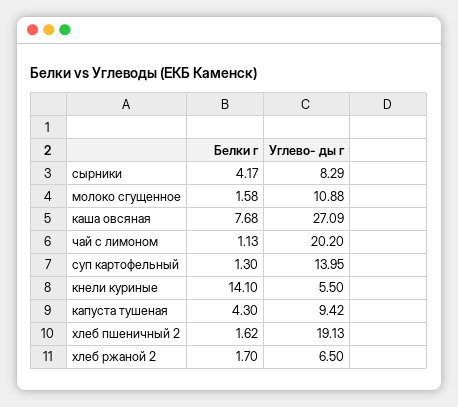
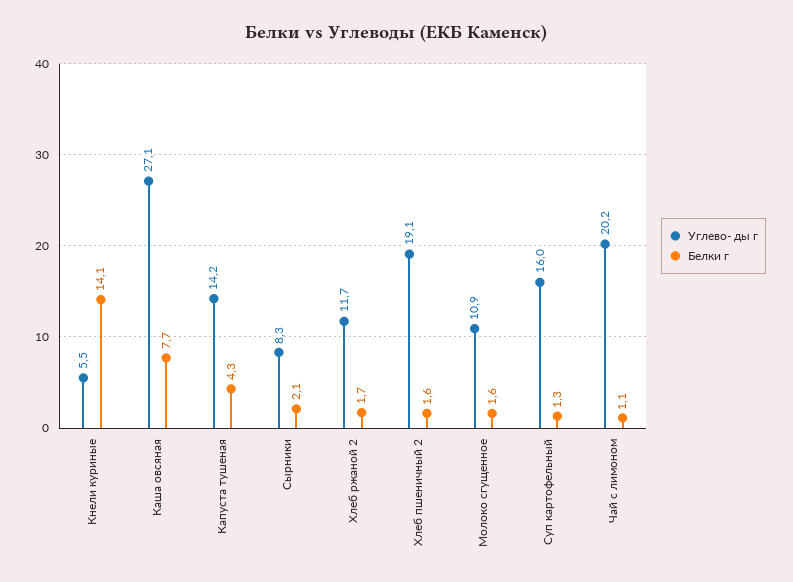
  {
    "Белки г": {
-     "сырники": 4.17,
+     "сырники": 2.1,
      "молоко сгущенное": 1.58,
      "каша овсяная": 7.68,
      "чай с лимоном": 1.13,
      "суп картофельный": 1.3,
      "кнели куриные": 14.1,
      "капуста тушеная": 4.3,
      "хлеб пшеничный 2": 1.62,
      "хлеб ржаной 2": 1.7
    },
    "Углево- ды г": {
      "сырники": 8.29,
      "молоко сгущенное": 10.88,
      "каша овсяная": 27.09,
      "чай с лимоном": 20.2,
-     "суп картофельный": 13.95,
+     "суп картофельный": 16,
      "кнели куриные": 5.5,
-     "капуста тушеная": 9.42,
+     "капуста тушеная": 14.2,
      "хлеб пшеничный 2": 19.13,
-     "хлеб ржаной 2": 6.5
+     "хлеб ржаной 2": 11.7
    }
  }

